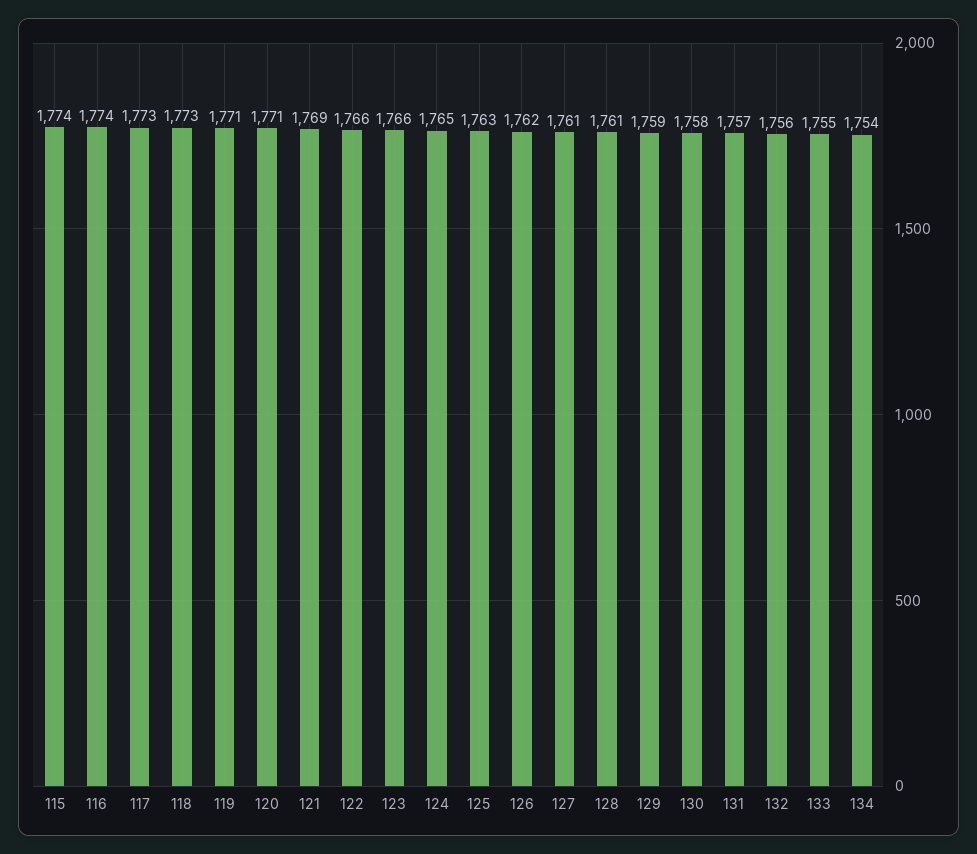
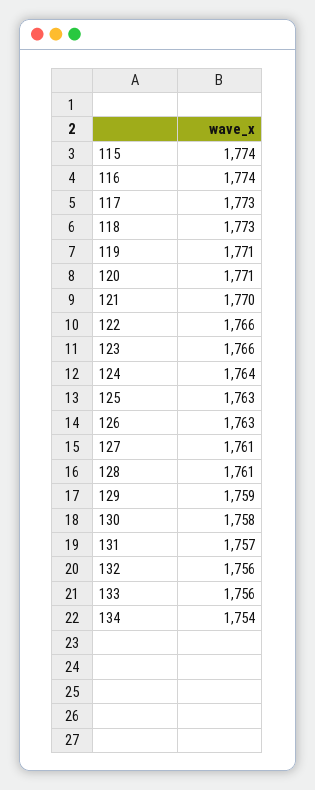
  {
    "115": 1774,
    "116": 1774,
    "117": 1773,
    "118": 1773,
    "119": 1771,
    "120": 1771,
-   "121": 1769,
+   "121": 1770,
    "122": 1766,
    "123": 1766,
-   "124": 1765,
+   "124": 1764,
    "125": 1763,
-   "126": 1762,
+   "126": 1763,
    "127": 1761,
    "128": 1761,
    "129": 1759,
    "130": 1758,
    "131": 1757,
    "132": 1756,
-   "133": 1755,
+   "133": 1756,
    "134": 1754
  }

